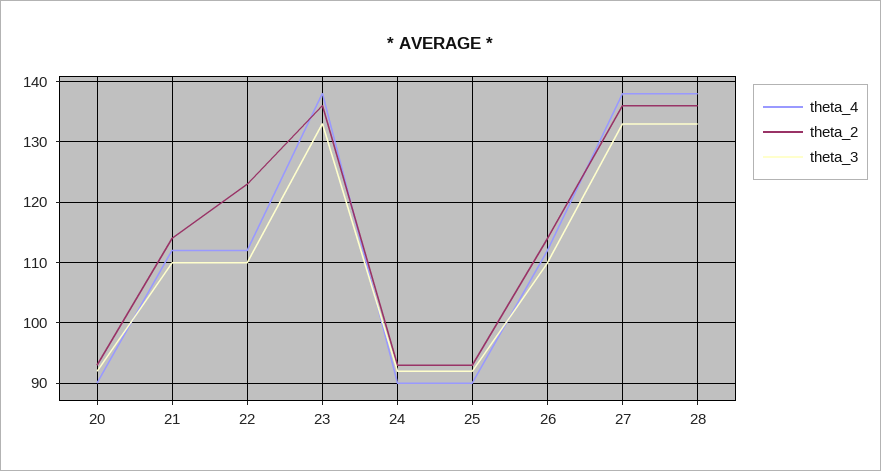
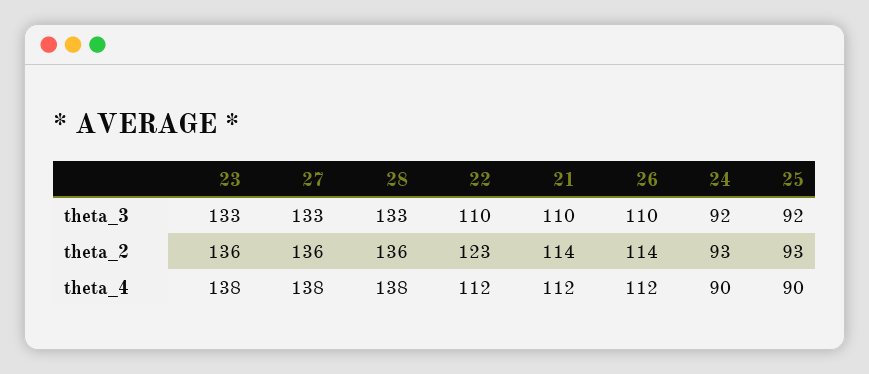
  {
    "theta_4": {
-     "20": 90,
      "21": 112,
      "22": 112,
      "23": 138,
      "24": 90,
      "25": 90,
      "26": 112,
      "27": 138,
      "28": 138
    },
    "theta_2": {
-     "20": 93,
      "21": 114,
      "22": 123,
      "23": 136,
      "24": 93,
      "25": 93,
      "26": 114,
      "27": 136,
      "28": 136
    },
    "theta_3": {
-     "20": 92,
      "21": 110,
      "22": 110,
      "23": 133,
      "24": 92,
      "25": 92,
      "26": 110,
      "27": 133,
      "28": 133
    }
  }

